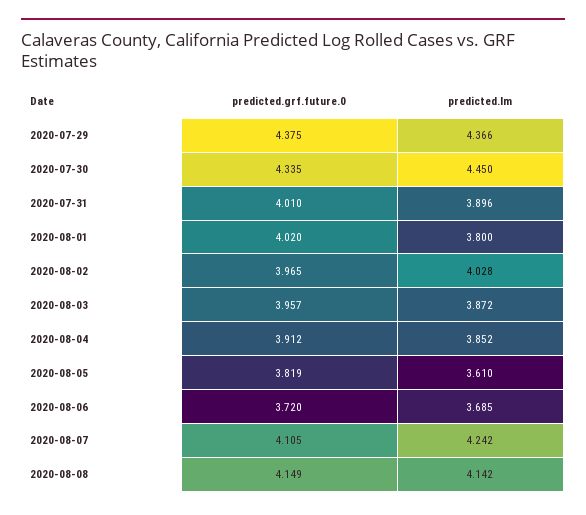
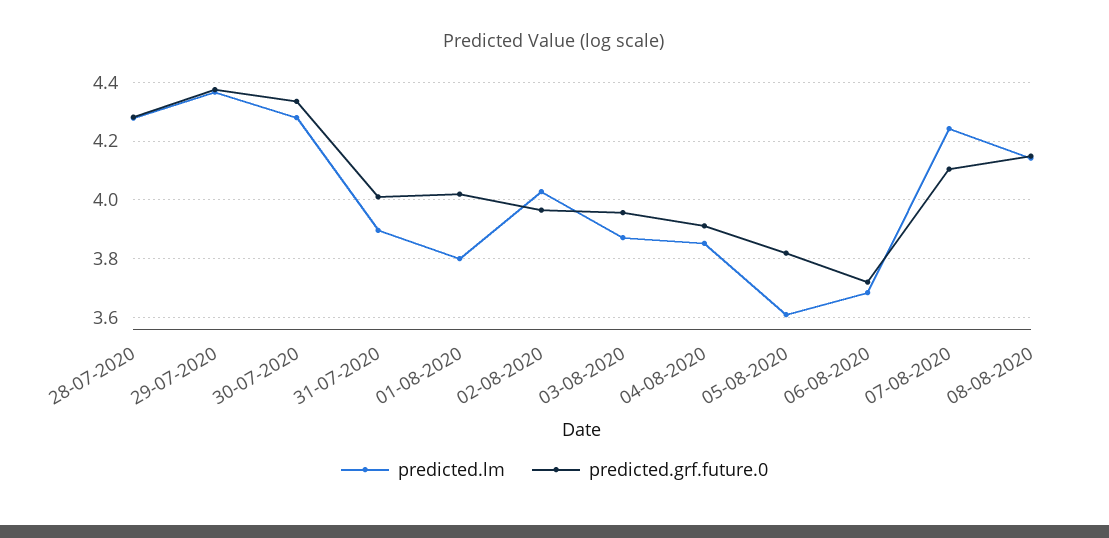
  {
    "predicted.grf.future.0": {
      "2020-07-29": 4.375,
      "2020-07-30": 4.335,
      "2020-07-31": 4.01,
      "2020-08-01": 4.02,
      "2020-08-02": 3.965,
      "2020-08-03": 3.957,
      "2020-08-04": 3.912,
      "2020-08-05": 3.819,
      "2020-08-06": 3.72,
      "2020-08-07": 4.105,
-     "2020-08-08": 4.149
+     "2020-08-08": 4.149,
+     "28-07-2020": 4.275
    },
    "predicted.lm": {
      "2020-07-29": 4.366,
-     "2020-07-30": 4.45,
+     "2020-07-30": 4.275,
      "2020-07-31": 3.896,
      "2020-08-01": 3.8,
      "2020-08-02": 4.028,
      "2020-08-03": 3.872,
      "2020-08-04": 3.852,
      "2020-08-05": 3.61,
      "2020-08-06": 3.685,
      "2020-08-07": 4.242,
-     "2020-08-08": 4.142
+     "2020-08-08": 4.142,
+     "28-07-2020": 4.275
    }
  }

